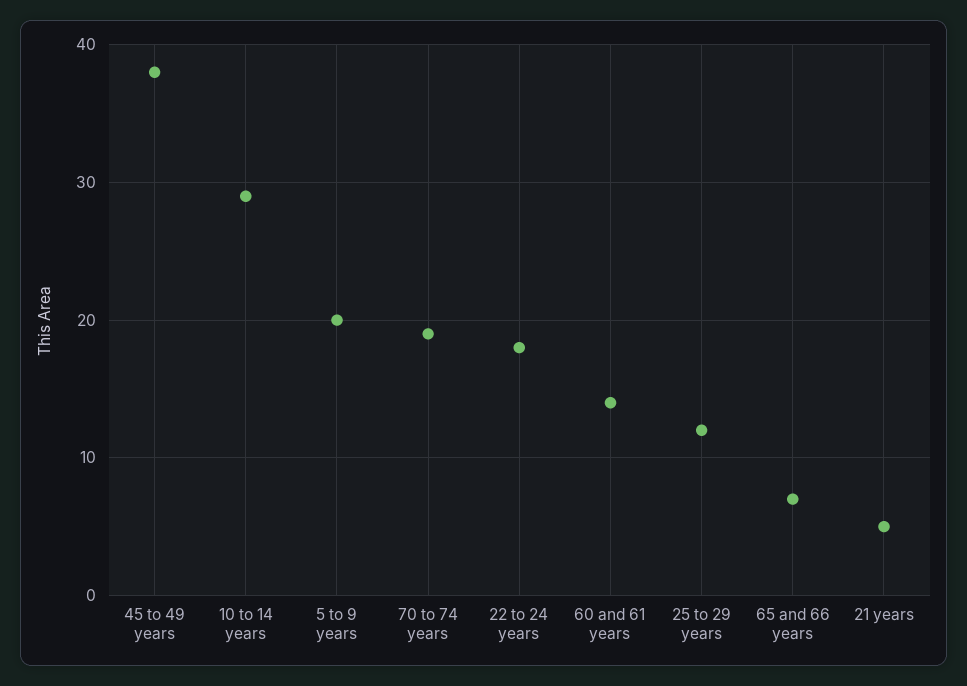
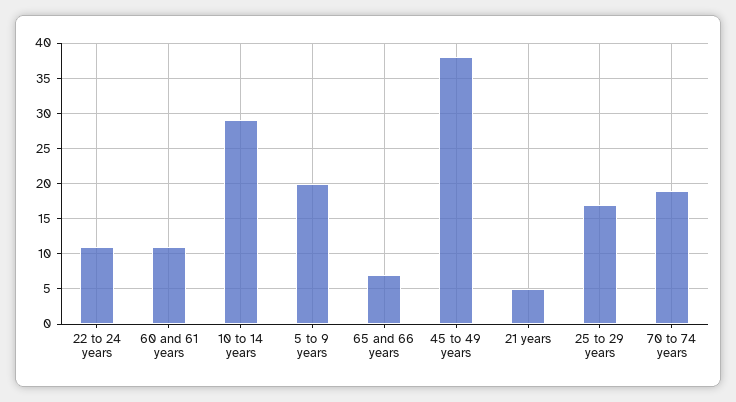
  {
    "45 to 49 years": 38,
    "10 to 14 years": 29,
    "5 to 9 years": 20,
    "70 to 74 years": 19,
-   "22 to 24 years": 18,
+   "22 to 24 years": 11,
-   "60 and 61 years": 14,
+   "60 and 61 years": 11,
-   "25 to 29 years": 12,
+   "25 to 29 years": 17,
    "65 and 66 years": 7,
    "21 years": 5
  }

